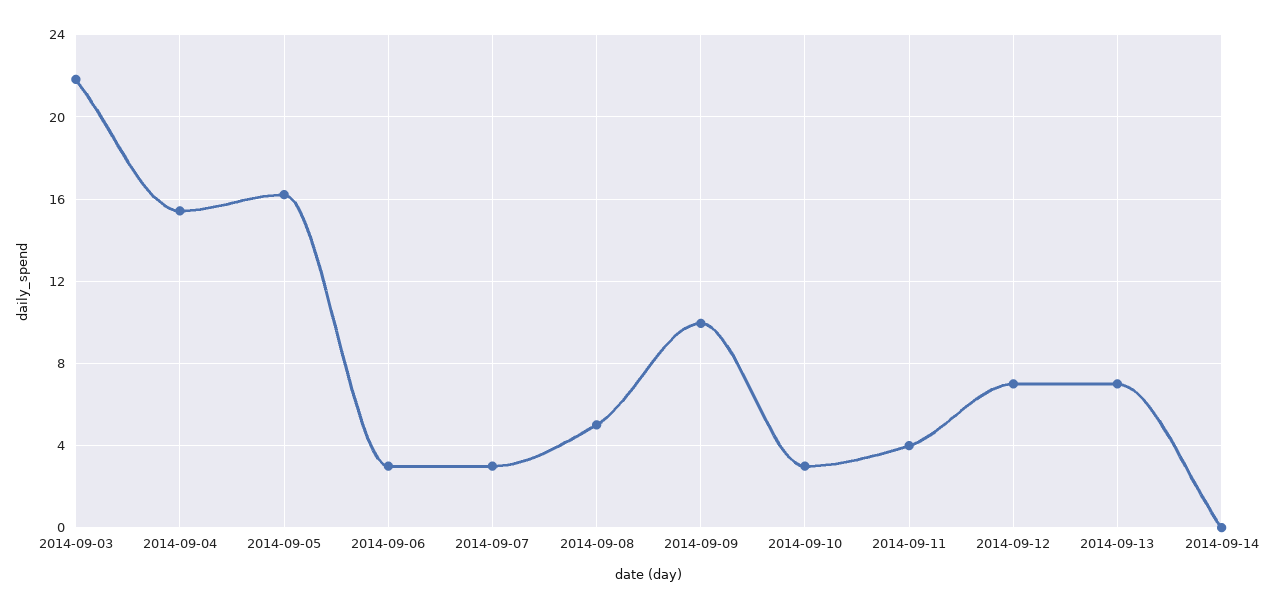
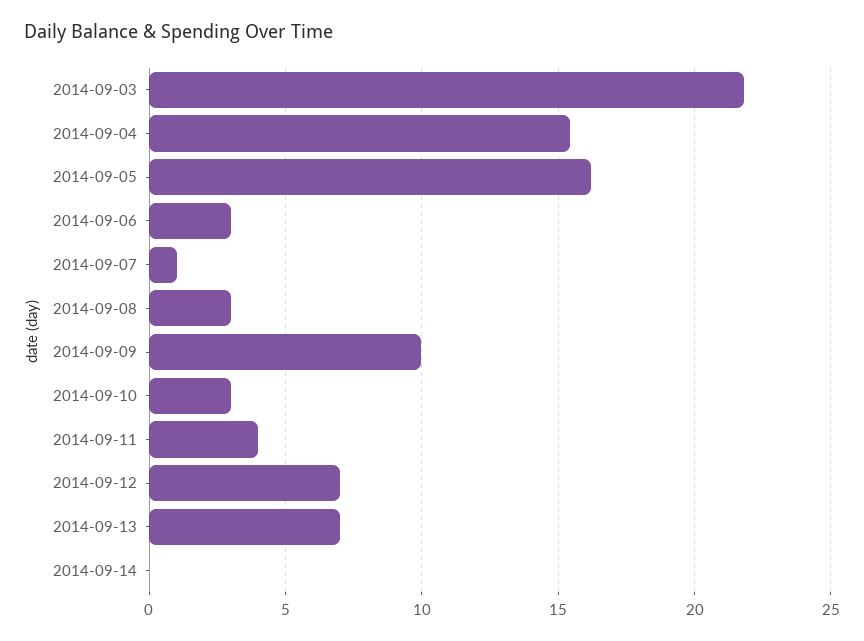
  {
    "2014-09-03": 22,
    "2014-09-04": 15.5,
    "2014-09-05": 16,
    "2014-09-06": 3,
-   "2014-09-07": 3,
+   "2014-09-07": 1,
-   "2014-09-08": 5,
+   "2014-09-08": 3,
    "2014-09-09": 10,
    "2014-09-10": 3,
    "2014-09-11": 4,
    "2014-09-12": 7,
    "2014-09-13": 7,
    "2014-09-14": 0
  }

